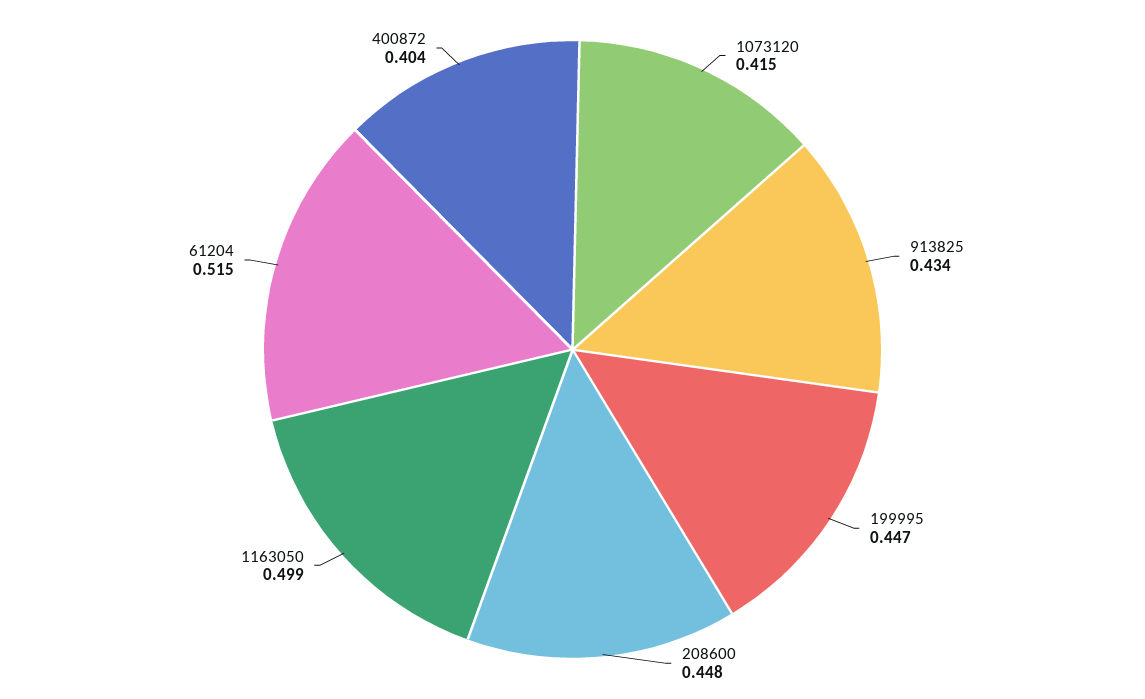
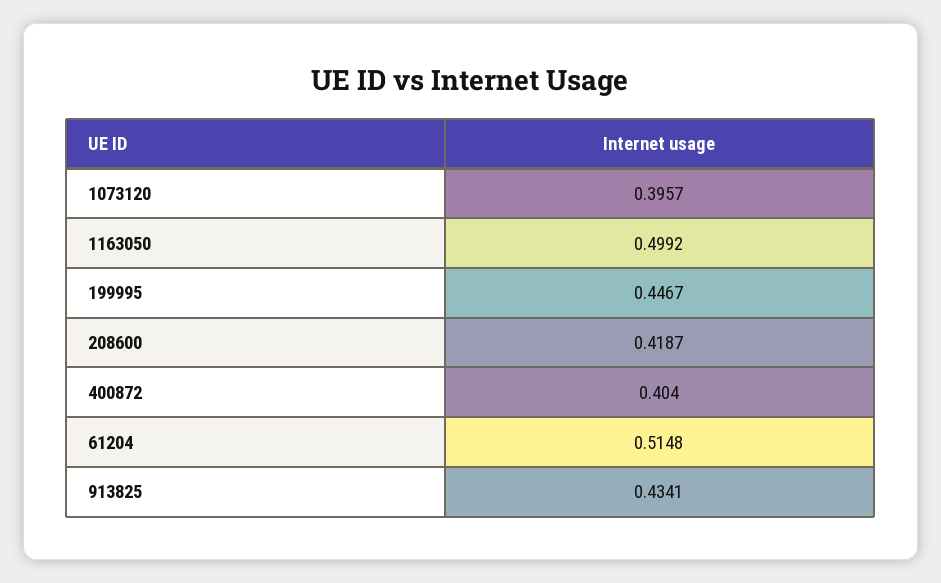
  {
-   "1073120": 0.415,
+   "1073120": 0.3957,
    "913825": 0.4341,
    "199995": 0.4467,
-   "208600": 0.448,
+   "208600": 0.4187,
    "1163050": 0.4992,
    "61204": 0.5148,
    "400872": 0.404
  }

